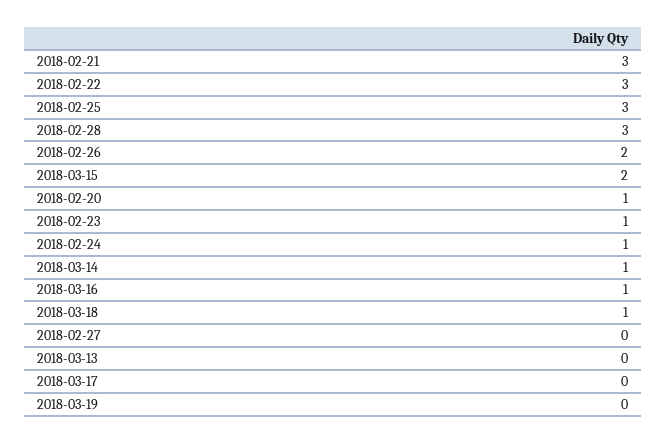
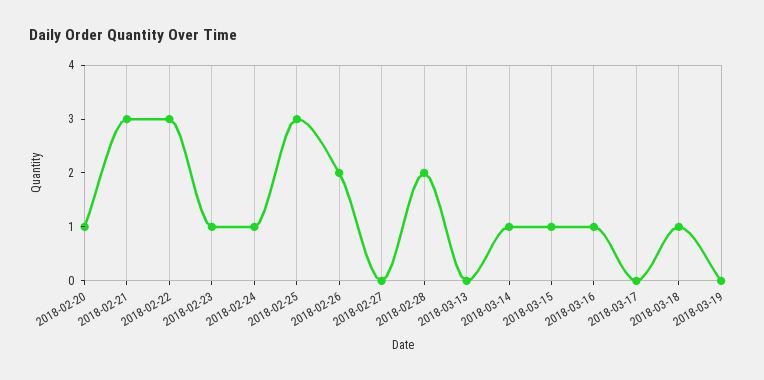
  {
    "2018-02-21": 3,
    "2018-02-22": 3,
    "2018-02-25": 3,
-   "2018-02-28": 3,
+   "2018-02-28": 2,
    "2018-02-26": 2,
-   "2018-03-15": 2,
+   "2018-03-15": 1,
    "2018-02-20": 1,
    "2018-02-23": 1,
    "2018-02-24": 1,
    "2018-03-14": 1,
    "2018-03-16": 1,
    "2018-03-18": 1,
    "2018-02-27": 0,
    "2018-03-13": 0,
    "2018-03-17": 0,
    "2018-03-19": 0
  }

